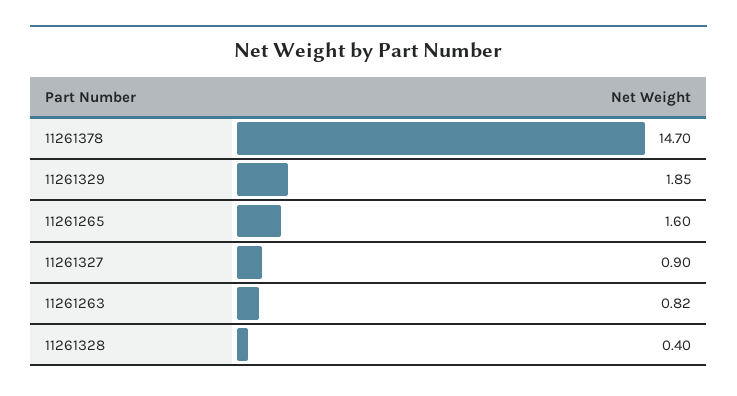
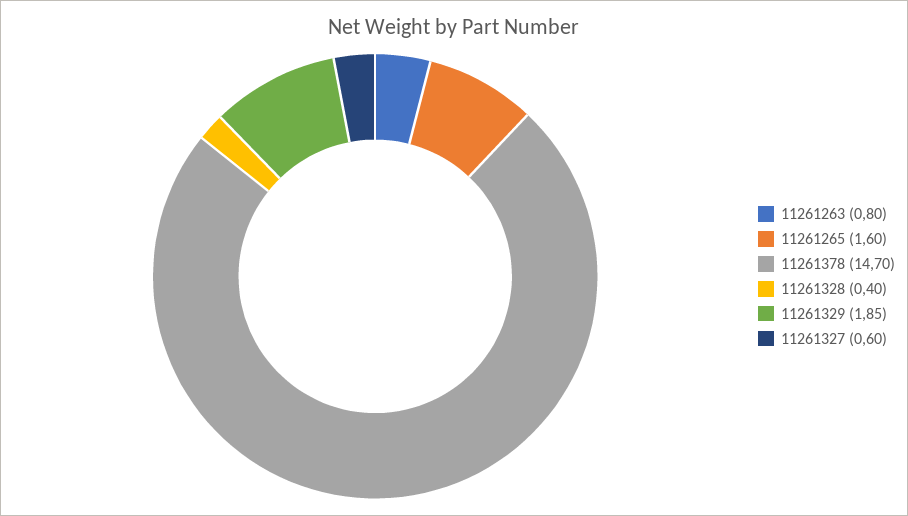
  {
    "11261378": 14.7,
    "11261329": 1.85,
    "11261265": 1.6,
-   "11261327": 0.9,
+   "11261327": 0.6,
-   "11261263": 0.82,
+   "11261263": 0.8,
    "11261328": 0.4
  }

